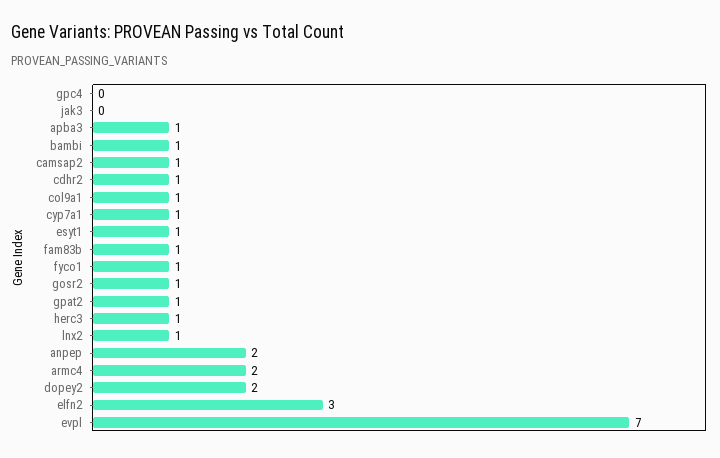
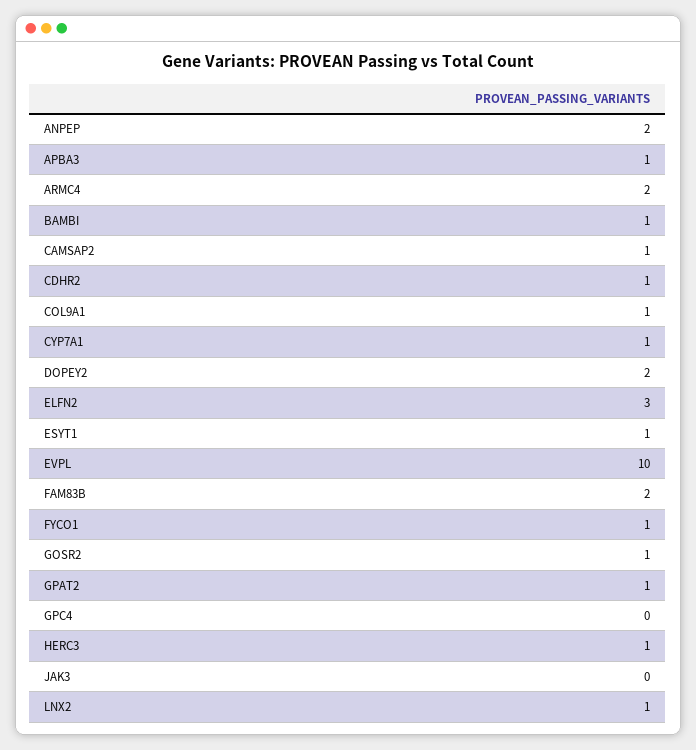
  {
    "gpc4": 0,
    "jak3": 0,
    "apba3": 1,
    "bambi": 1,
    "camsap2": 1,
    "cdhr2": 1,
    "col9a1": 1,
    "cyp7a1": 1,
    "esyt1": 1,
-   "fam83b": 1,
+   "fam83b": 2,
    "fyco1": 1,
    "gosr2": 1,
    "gpat2": 1,
    "herc3": 1,
    "lnx2": 1,
    "anpep": 2,
    "armc4": 2,
    "dopey2": 2,
    "elfn2": 3,
-   "evpl": 7
+   "evpl": 10
  }

